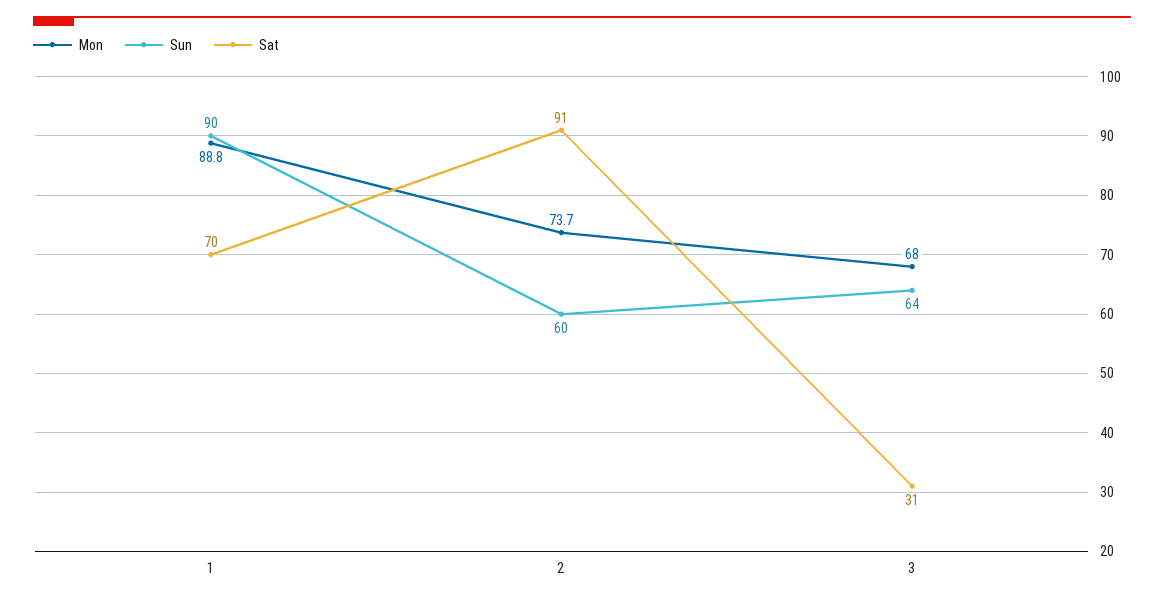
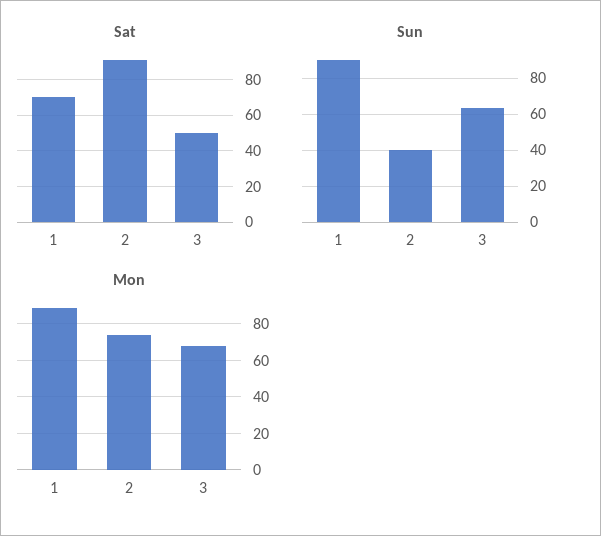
  {
    "Mon": {
      "1": 88.8,
      "2": 73.7,
      "3": 68
    },
    "Sun": {
      "1": 90,
-     "2": 60,
+     "2": 40,
      "3": 64
    },
    "Sat": {
      "1": 70,
      "2": 91,
-     "3": 31
+     "3": 50
    }
  }

